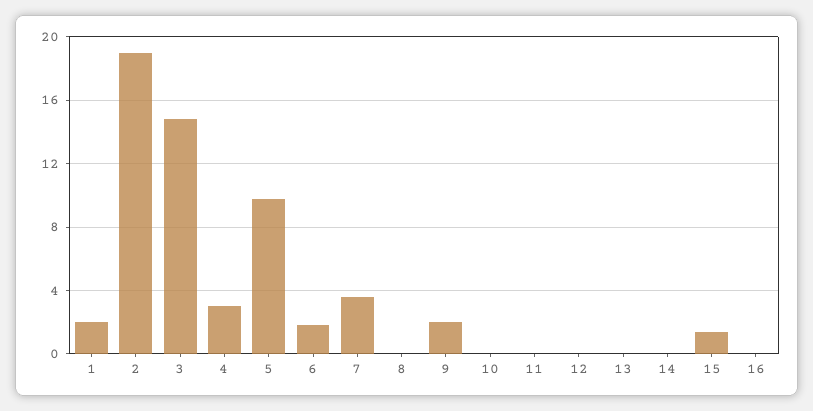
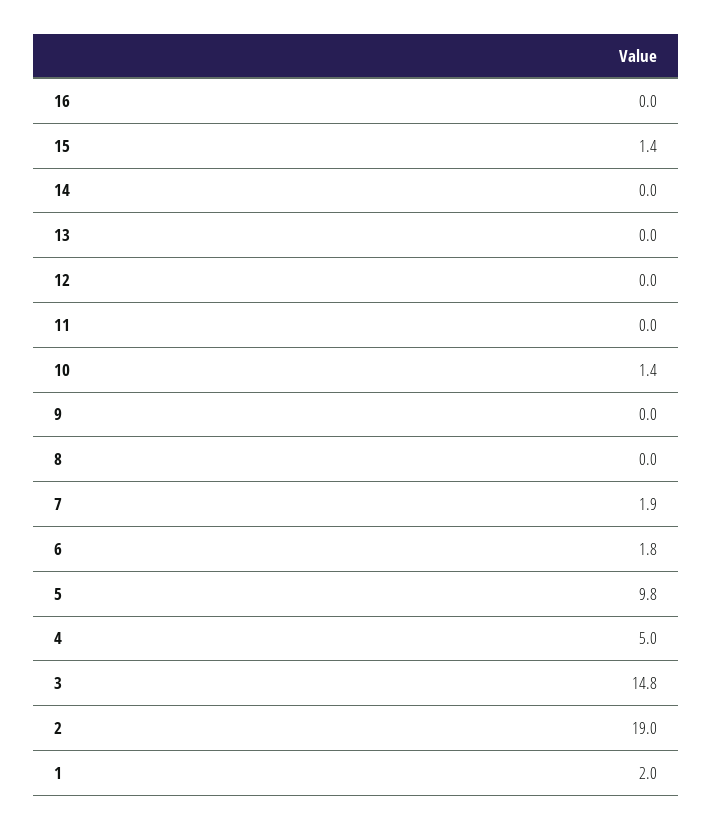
  {
    "1": 2,
    "2": 19,
    "3": 14.8,
-   "4": 3,
+   "4": 5,
    "5": 9.8,
    "6": 1.8,
-   "7": 3.5,
+   "7": 1.9,
    "8": 0,
-   "9": 2,
+   "9": 0,
-   "10": 0,
+   "10": 1.4,
    "11": 0,
    "12": 0,
    "13": 0,
    "14": 0,
    "15": 1.4,
    "16": 0
  }

